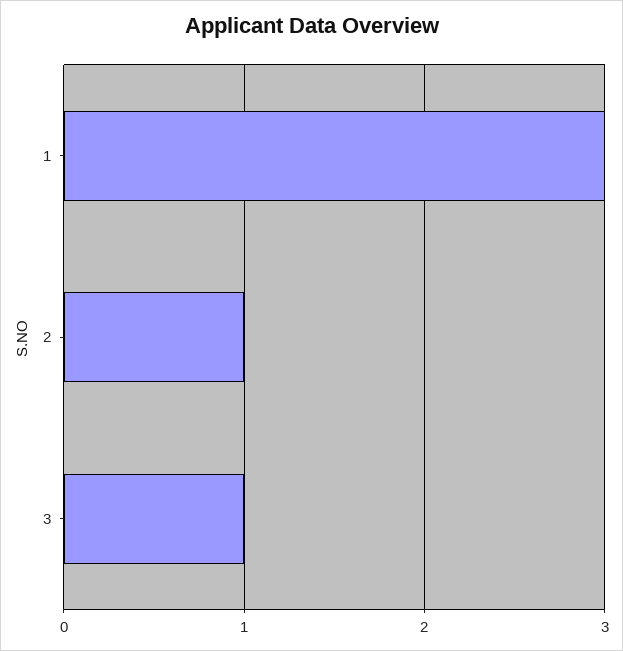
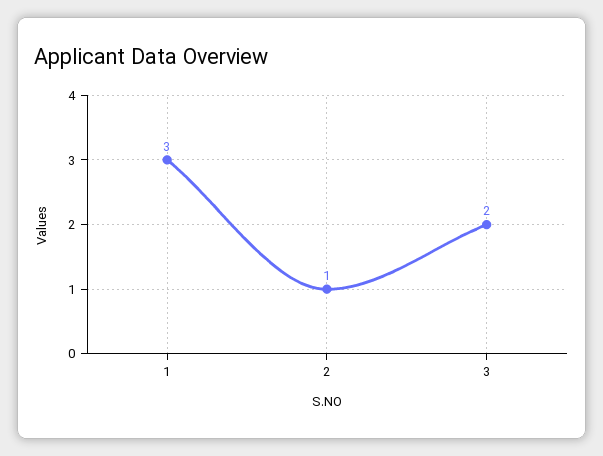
  {
    "1": 3,
    "2": 1,
-   "3": 1
+   "3": 2
  }

